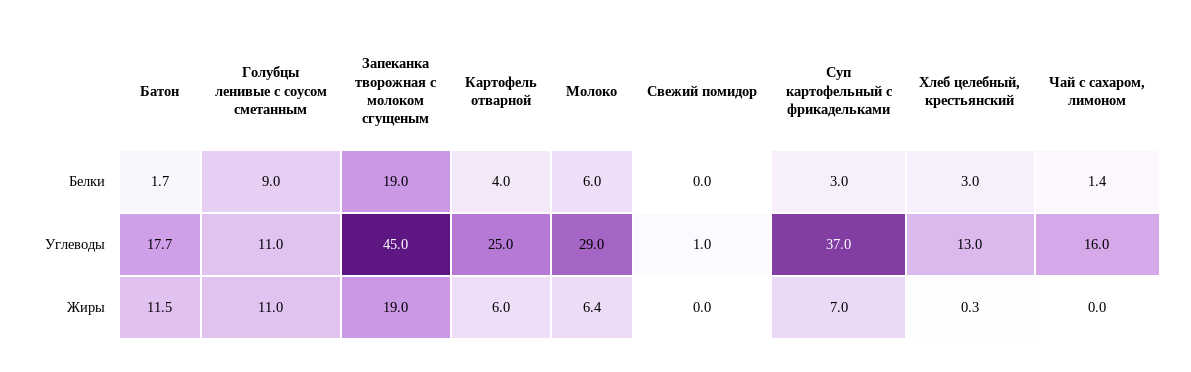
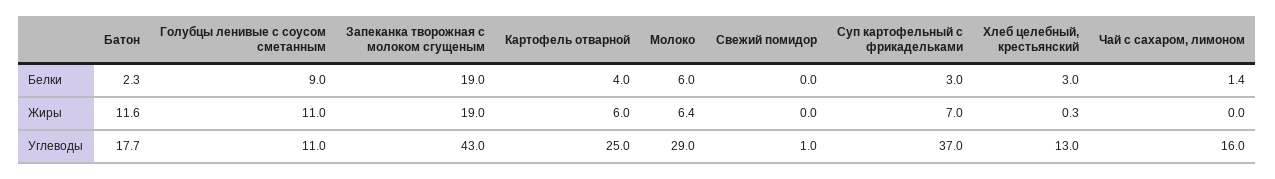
  {
    "Батон": {
-     "Белки": 1.7,
+     "Белки": 2.3,
      "Углеводы": 17.7,
-     "Жиры": 11.5
+     "Жиры": 11.6
    },
    "Голубцы ленивые с соусом сметанным": {
      "Белки": 9,
      "Углеводы": 11,
      "Жиры": 11
    },
    "Запеканка творожная с молоком сгущеным": {
      "Белки": 19,
-     "Углеводы": 45,
+     "Углеводы": 43,
      "Жиры": 19
    },
    "Картофель отварной": {
      "Белки": 4,
      "Углеводы": 25,
      "Жиры": 6
    },
    "Молоко": {
      "Белки": 6,
      "Углеводы": 29,
      "Жиры": 6.4
    },
    "Свежий помидор": {
      "Белки": 0,
      "Углеводы": 1,
      "Жиры": 0
    },
    "Суп картофельный с фрикадельками": {
      "Белки": 3,
      "Углеводы": 37,
      "Жиры": 7
    },
    "Хлеб целебный, крестьянский": {
      "Белки": 3,
      "Углеводы": 13,
      "Жиры": 0.3
    },
    "Чай с сахаром, лимоном": {
      "Белки": 1.4,
      "Углеводы": 16,
      "Жиры": 0
    }
  }

